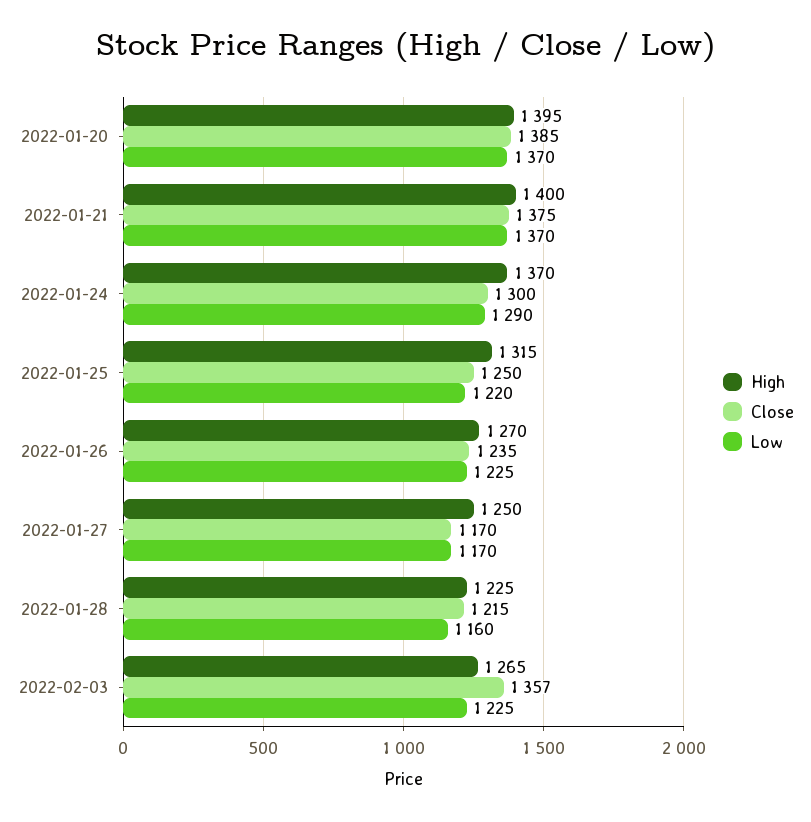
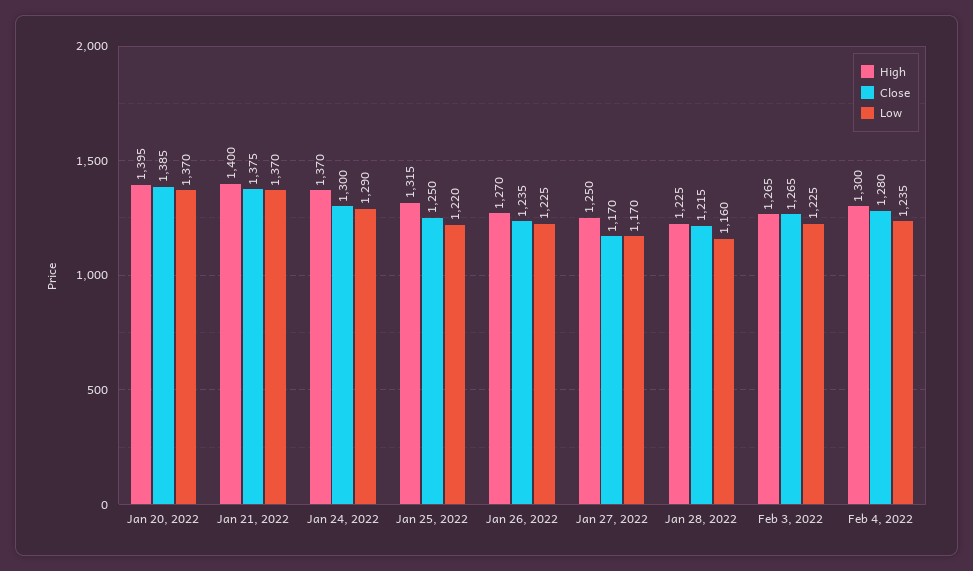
  {
    "High": {
      "2022-01-20": 1395,
      "2022-01-21": 1400,
      "2022-01-24": 1370,
      "2022-01-25": 1315,
      "2022-01-26": 1270,
      "2022-01-27": 1250,
      "2022-01-28": 1225,
-     "2022-02-03": 1265
+     "2022-02-03": 1265,
+     "Feb 4, 2022": 1300
    },
    "Close": {
      "2022-01-20": 1385,
      "2022-01-21": 1375,
      "2022-01-24": 1300,
      "2022-01-25": 1250,
      "2022-01-26": 1235,
      "2022-01-27": 1170,
      "2022-01-28": 1215,
-     "2022-02-03": 1357
+     "2022-02-03": 1265,
+     "Feb 4, 2022": 1280
    },
    "Low": {
      "2022-01-20": 1370,
      "2022-01-21": 1370,
      "2022-01-24": 1290,
      "2022-01-25": 1220,
      "2022-01-26": 1225,
      "2022-01-27": 1170,
      "2022-01-28": 1160,
-     "2022-02-03": 1225
+     "2022-02-03": 1225,
+     "Feb 4, 2022": 1235
    }
  }

